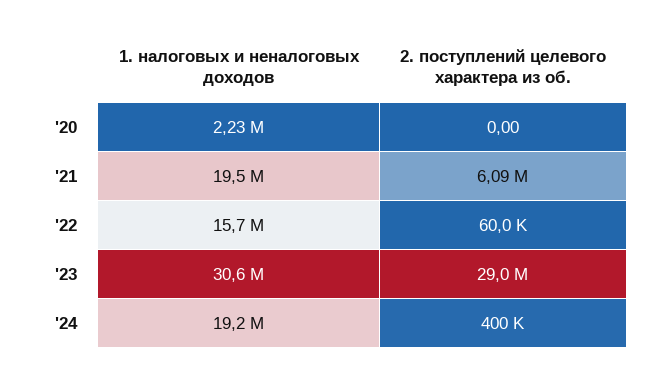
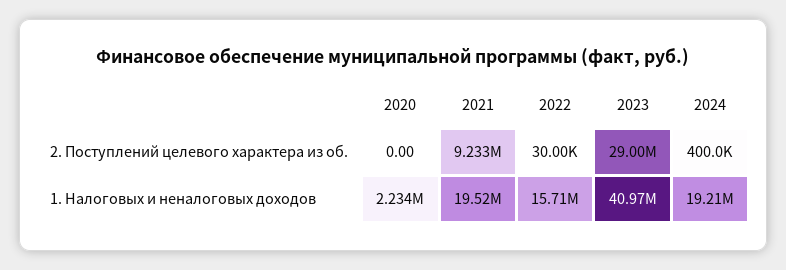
  {
    "1. налоговых и неналоговых доходов": {
      "'20": 2234000,
      "'21": 19520000,
      "'22": 15710000,
-     "'23": 30600000,
+     "'23": 40970000,
      "'24": 19210000
    },
    "2. поступлений целевого характера из об.": {
      "'20": 0,
-     "'21": 6090000,
+     "'21": 9233000,
-     "'22": 60000,
+     "'22": 30000,
      "'23": 29000000,
      "'24": 400000
    }
  }

